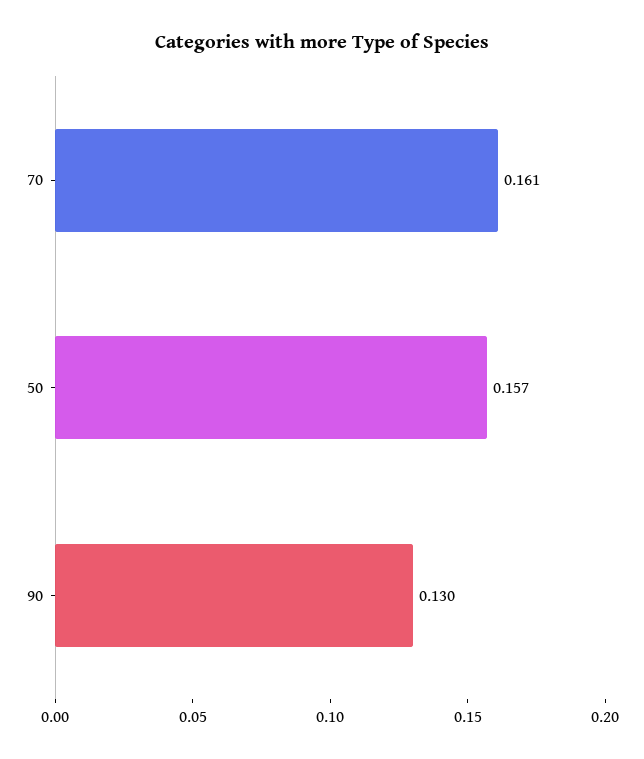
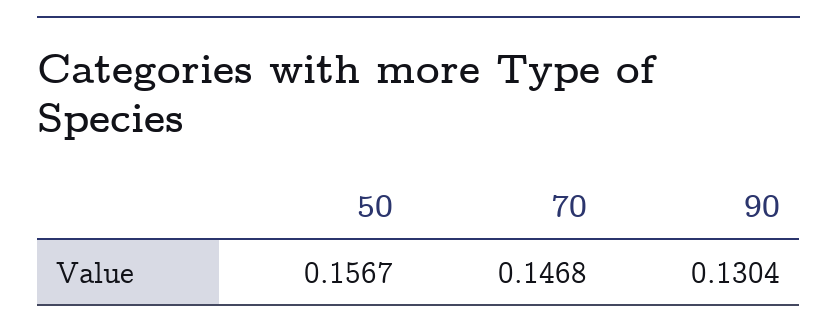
  {
-   "70": 0.161,
+   "70": 0.1468,
    "50": 0.1567,
    "90": 0.1304
  }

